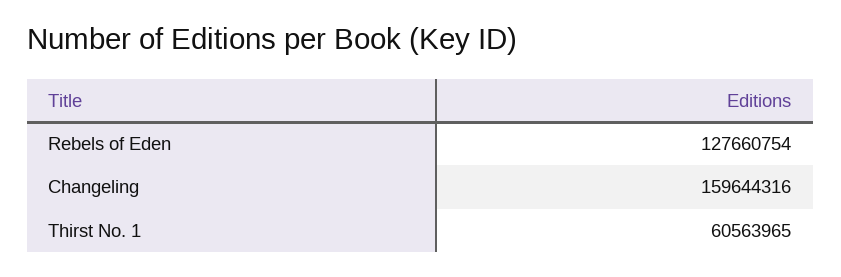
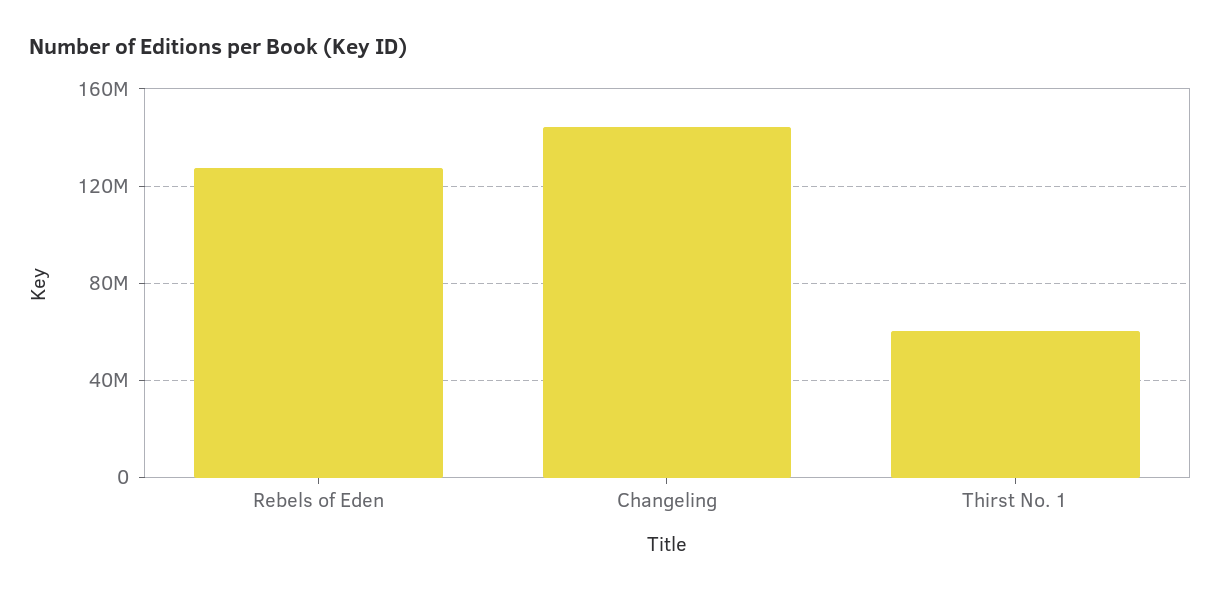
  {
    "Rebels of Eden": 127660754,
-   "Changeling": 159644316,
+   "Changeling": 145000000,
    "Thirst No. 1": 60563965
  }

